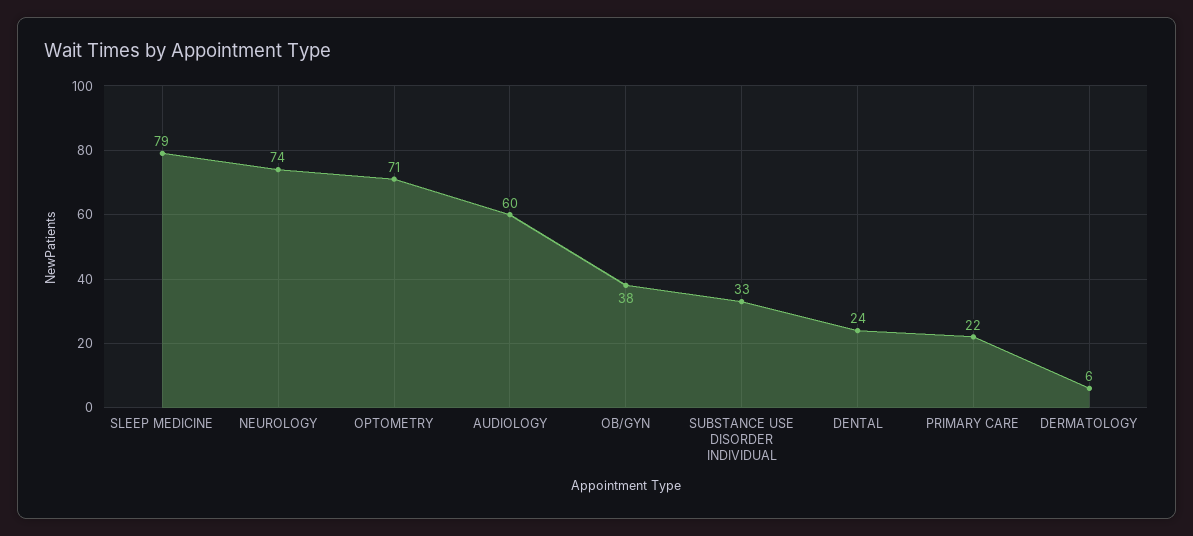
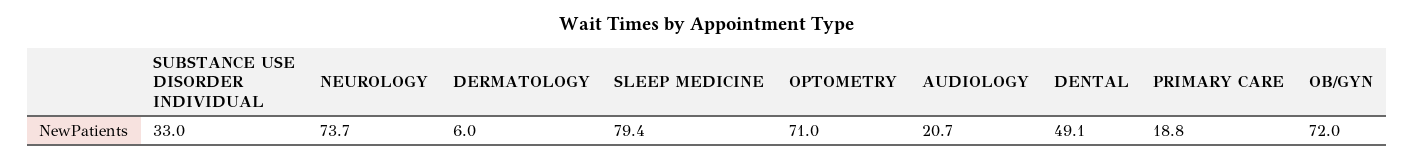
  {
    "SLEEP MEDICINE": 79.4,
    "NEUROLOGY": 73.7,
    "OPTOMETRY": 71,
-   "AUDIOLOGY": 60,
+   "AUDIOLOGY": 20.7,
-   "OB/GYN": 38,
+   "OB/GYN": 72,
    "SUBSTANCE USE DISORDER INDIVIDUAL": 33,
-   "DENTAL": 24,
+   "DENTAL": 49.1,
-   "PRIMARY CARE": 22,
+   "PRIMARY CARE": 18.8,
    "DERMATOLOGY": 6
  }

